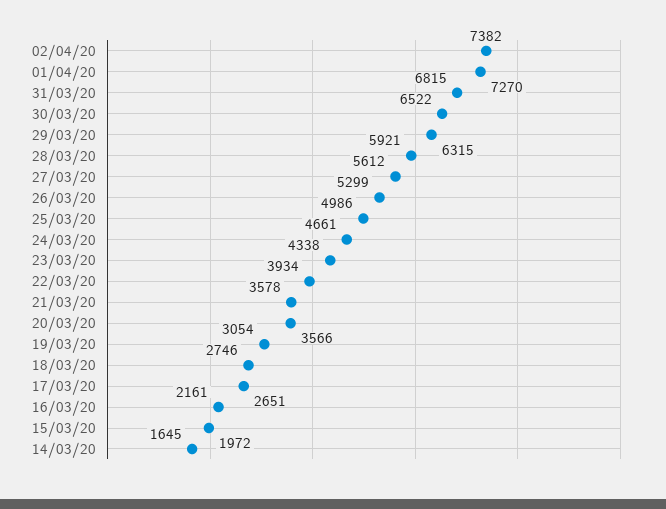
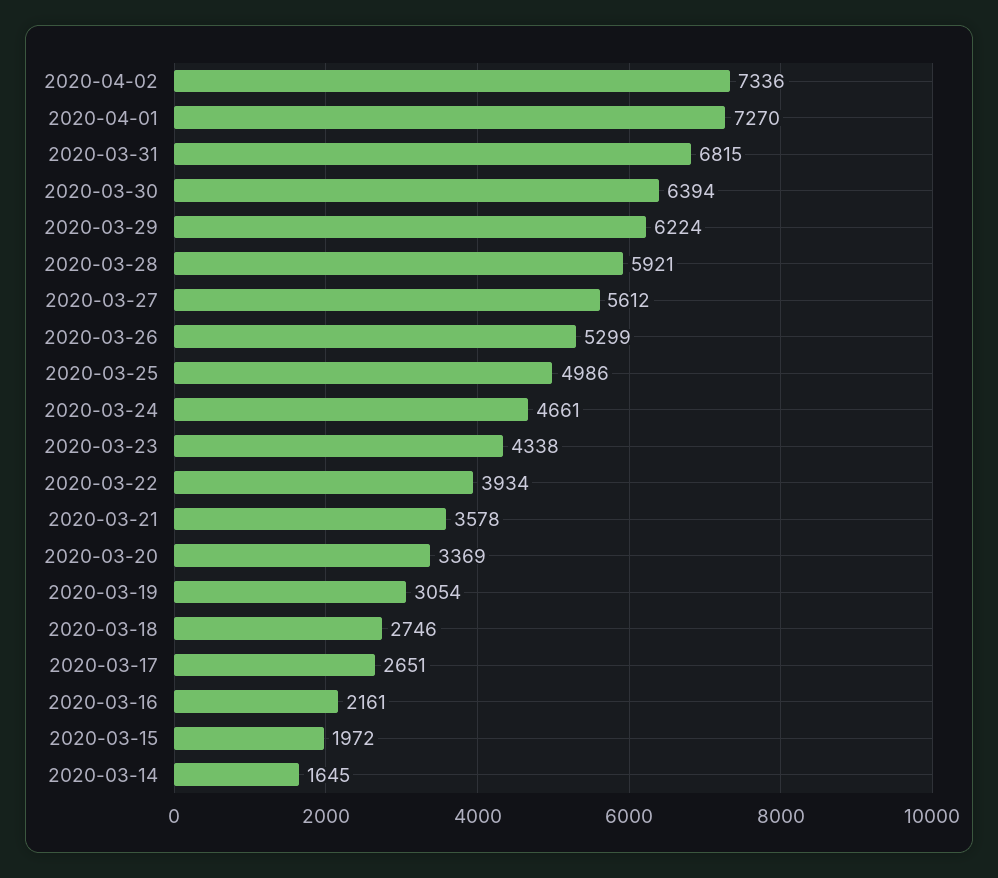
  {
-   "02/04/20": 7382,
+   "02/04/20": 7336,
    "01/04/20": 7270,
    "31/03/20": 6815,
-   "30/03/20": 6522,
+   "30/03/20": 6394,
-   "29/03/20": 6315,
+   "29/03/20": 6224,
    "28/03/20": 5921,
    "27/03/20": 5612,
    "26/03/20": 5299,
    "25/03/20": 4986,
    "24/03/20": 4661,
    "23/03/20": 4338,
    "22/03/20": 3934,
    "21/03/20": 3578,
-   "20/03/20": 3566,
+   "20/03/20": 3369,
    "19/03/20": 3054,
    "18/03/20": 2746,
    "17/03/20": 2651,
    "16/03/20": 2161,
    "15/03/20": 1972,
    "14/03/20": 1645
  }

